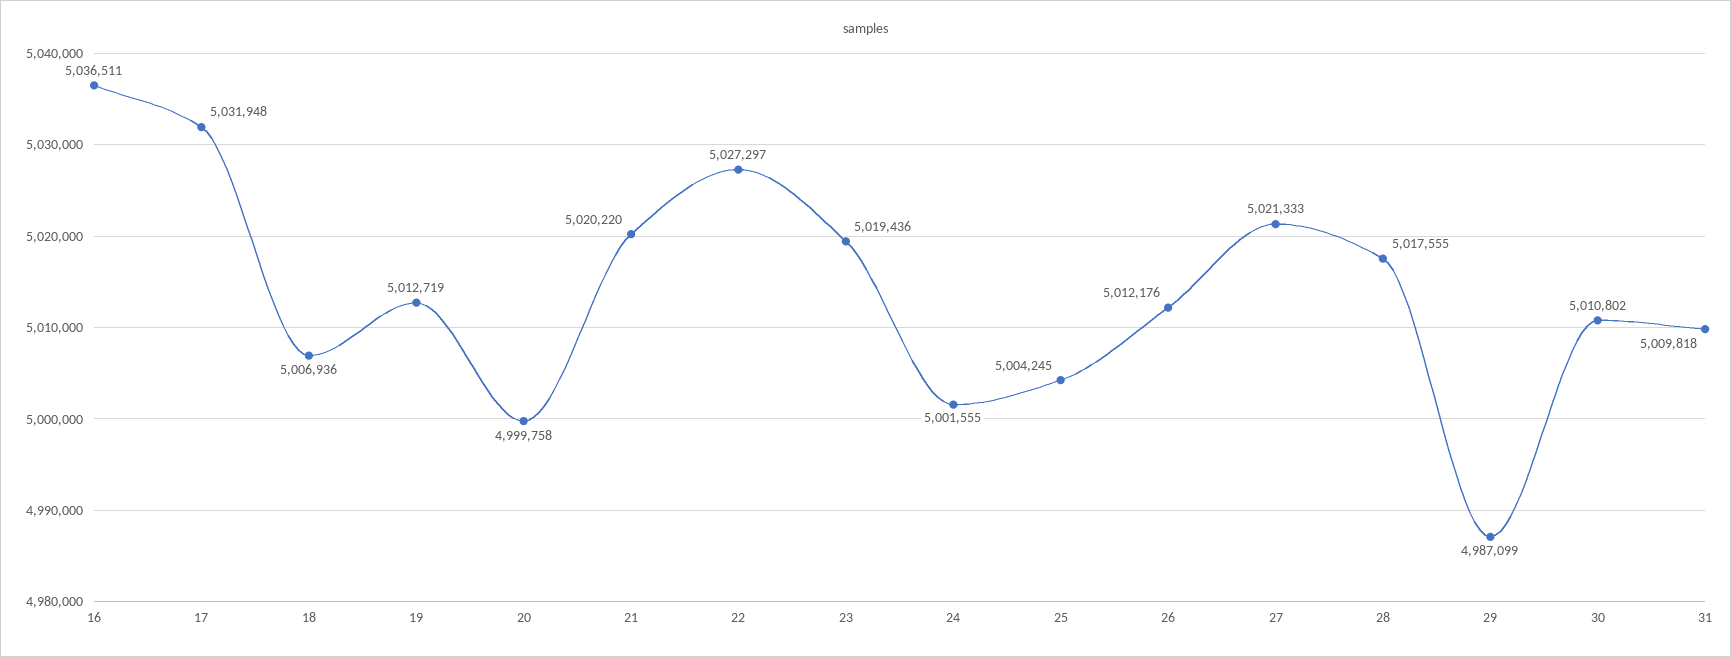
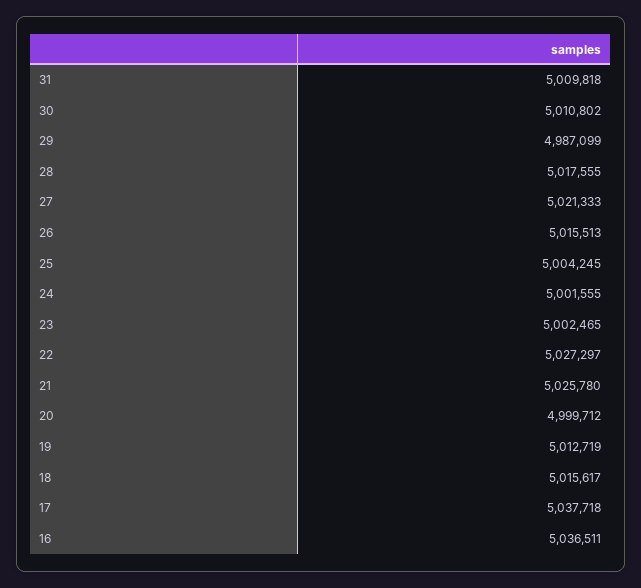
  {
    "16": 5036511,
-   "17": 5031948,
+   "17": 5037718,
-   "18": 5006936,
+   "18": 5015617,
    "19": 5012719,
-   "20": 4999758,
+   "20": 4999712,
-   "21": 5020220,
+   "21": 5025780,
    "22": 5027297,
-   "23": 5019436,
+   "23": 5002465,
    "24": 5001555,
    "25": 5004245,
-   "26": 5012176,
+   "26": 5015513,
    "27": 5021333,
    "28": 5017555,
    "29": 4987099,
    "30": 5010802,
    "31": 5009818
  }

